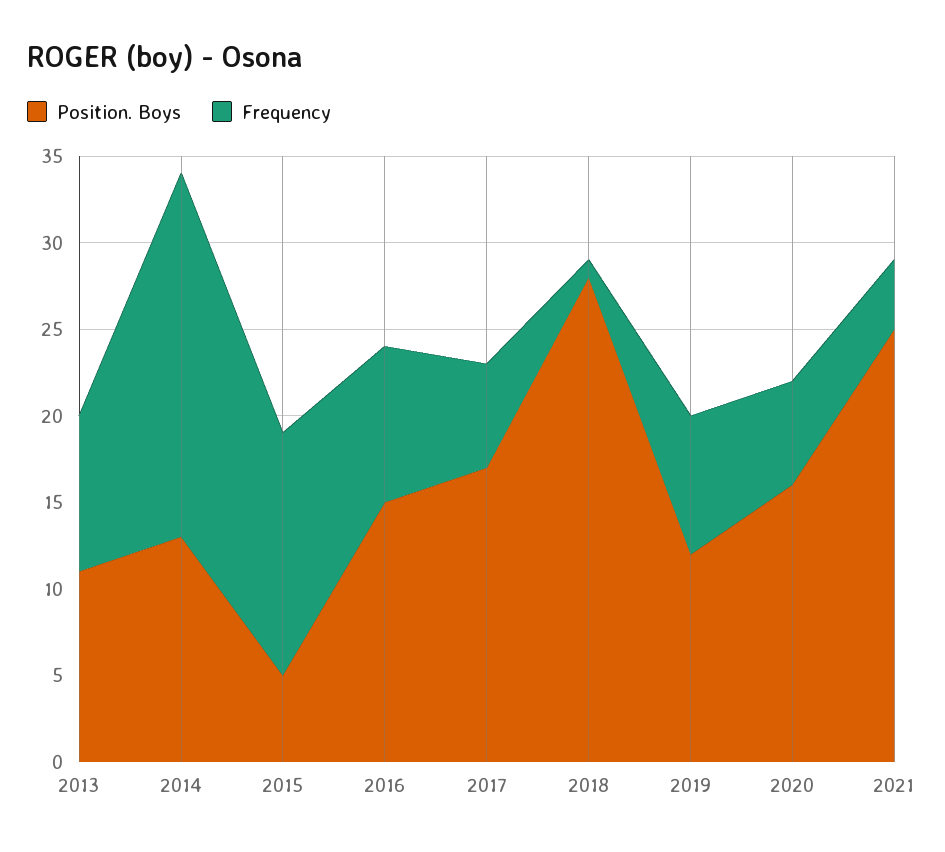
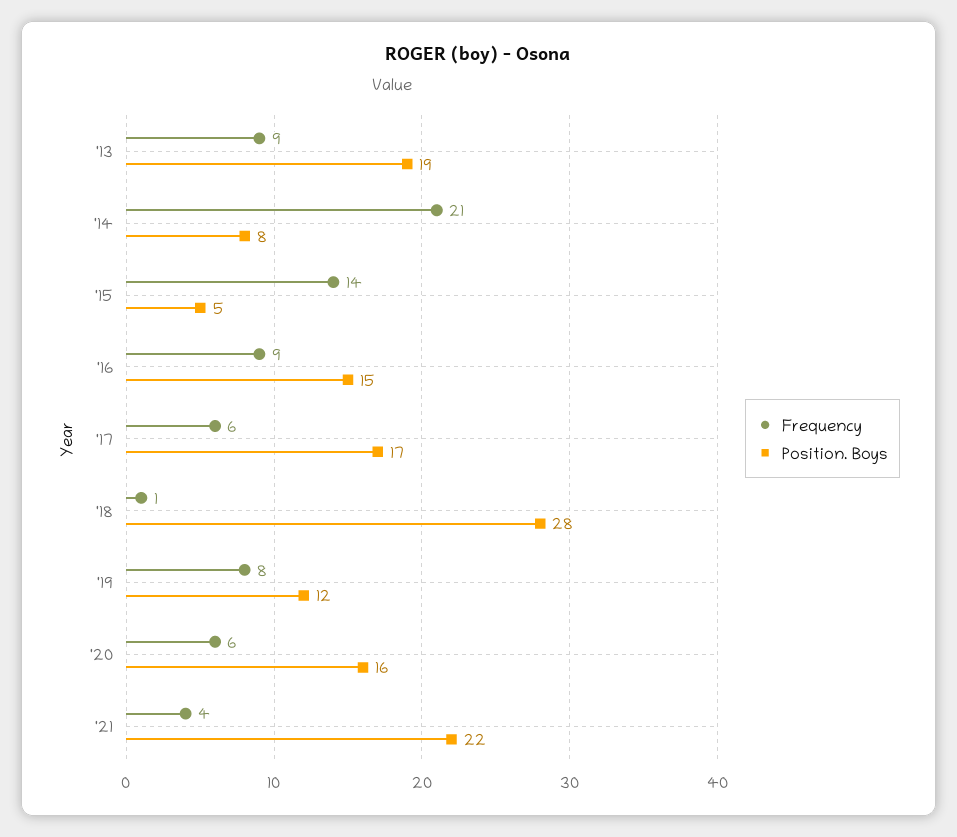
  {
    "Position. Boys": {
-     "2013": 11,
+     "2013": 19,
-     "2014": 13,
+     "2014": 8,
      "2015": 5,
      "2016": 15,
      "2017": 17,
      "2018": 28,
      "2019": 12,
      "2020": 16,
-     "2021": 25
+     "2021": 22
    },
    "Frequency": {
      "2013": 9,
      "2014": 21,
      "2015": 14,
      "2016": 9,
      "2017": 6,
      "2018": 1,
      "2019": 8,
      "2020": 6,
      "2021": 4
    }
  }

